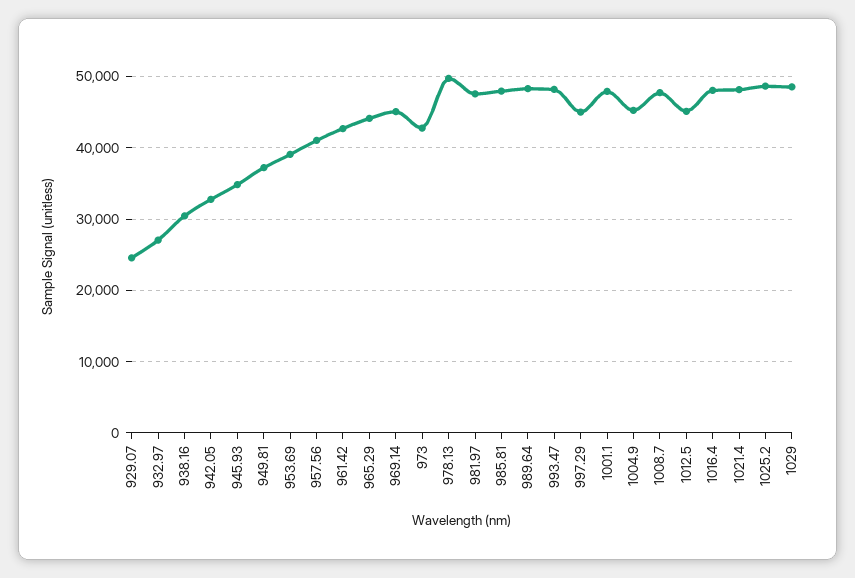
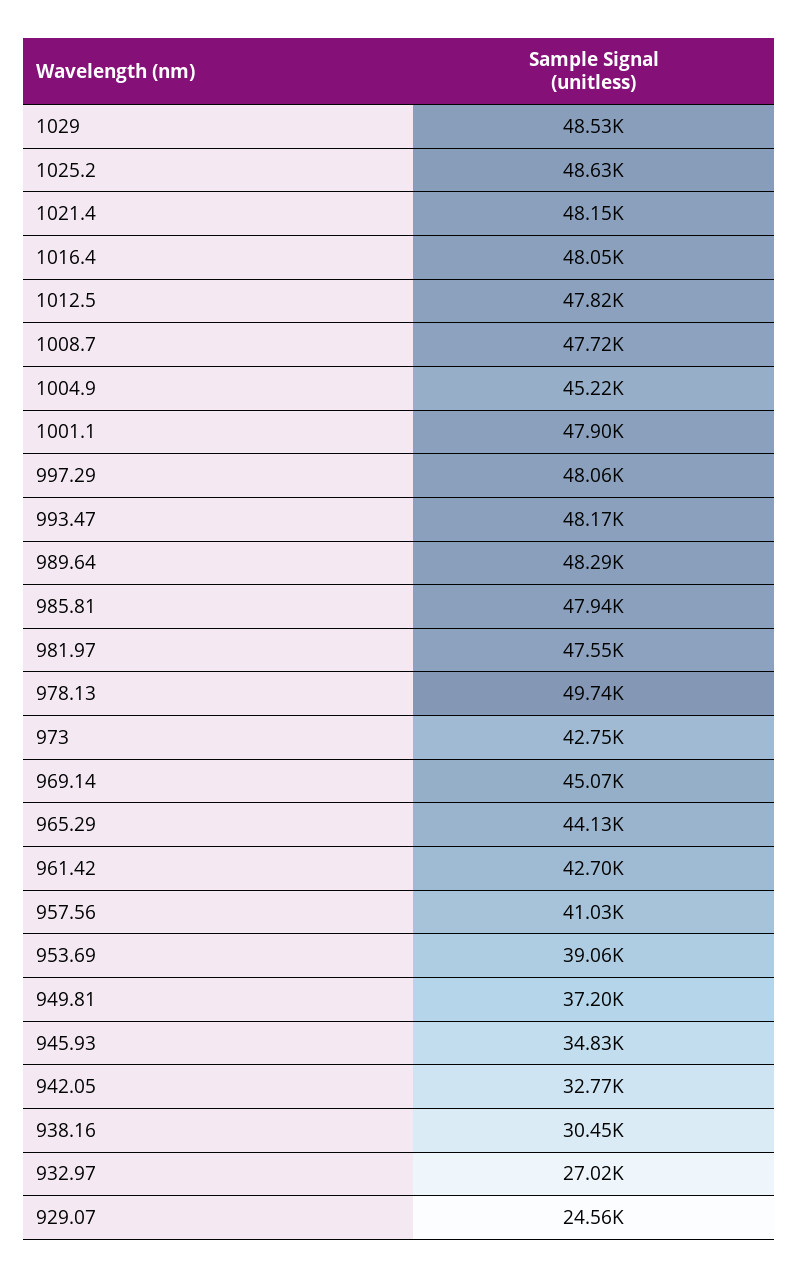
  {
    "929.07": 24560,
    "932.97": 27020,
    "938.16": 30450,
    "942.05": 32770,
    "945.93": 34830,
    "949.81": 37200,
    "953.69": 39060,
    "957.56": 41030,
    "961.42": 42700,
    "965.29": 44130,
    "969.14": 45070,
    "973": 42750,
    "978.13": 49740,
    "981.97": 47550,
    "985.81": 47940,
    "989.64": 48290,
    "993.47": 48170,
-   "997.29": 45000,
+   "997.29": 48060,
    "1001.1": 47900,
    "1004.9": 45220,
    "1008.7": 47720,
-   "1012.5": 45000,
+   "1012.5": 47820,
    "1016.4": 48050,
    "1021.4": 48150,
    "1025.2": 48630,
    "1029": 48530
  }

